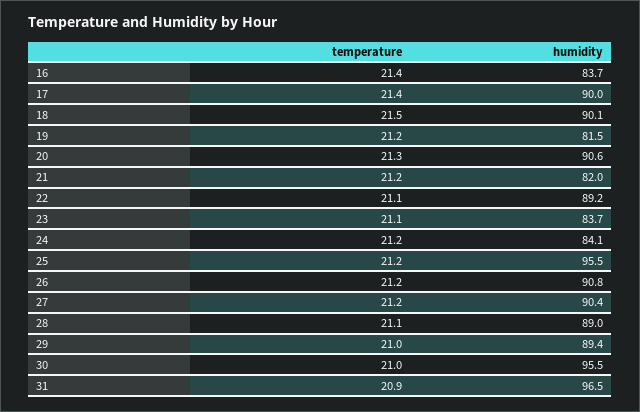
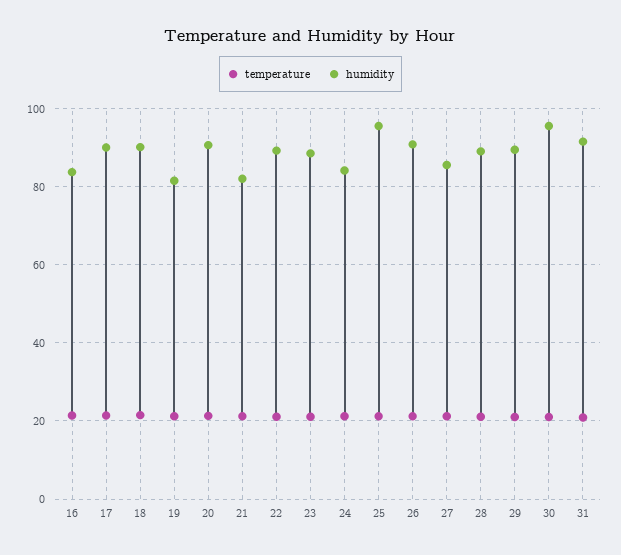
  {
    "temperature": {
      "16": 21.4,
      "17": 21.4,
      "18": 21.5,
      "19": 21.2,
      "20": 21.3,
      "21": 21.2,
      "22": 21.1,
      "23": 21.1,
      "24": 21.2,
      "25": 21.2,
      "26": 21.2,
      "27": 21.2,
      "28": 21.1,
      "29": 21,
      "30": 21,
      "31": 20.9
    },
    "humidity": {
      "16": 83.7,
      "17": 90,
      "18": 90.1,
      "19": 81.5,
      "20": 90.6,
      "21": 82,
      "22": 89.2,
-     "23": 83.7,
+     "23": 88,
      "24": 84.1,
      "25": 95.5,
      "26": 90.8,
-     "27": 90.4,
+     "27": 86,
      "28": 89,
      "29": 89.4,
      "30": 95.5,
-     "31": 96.5
+     "31": 92
    }
  }

